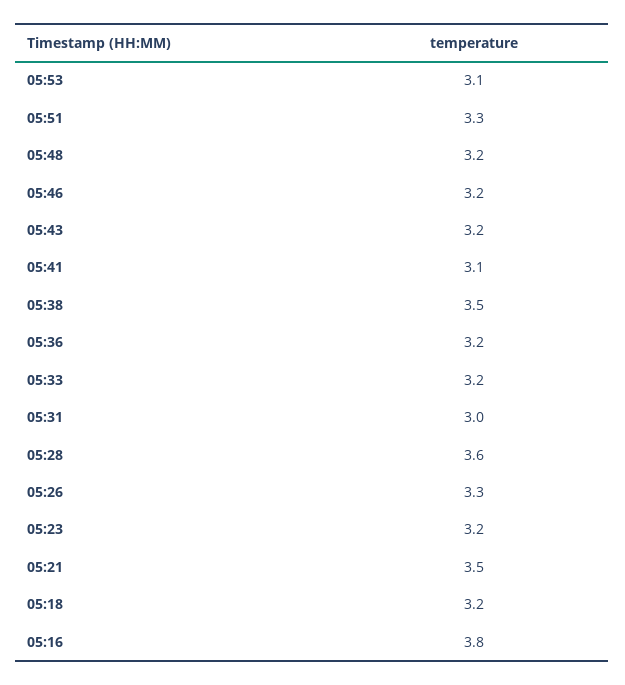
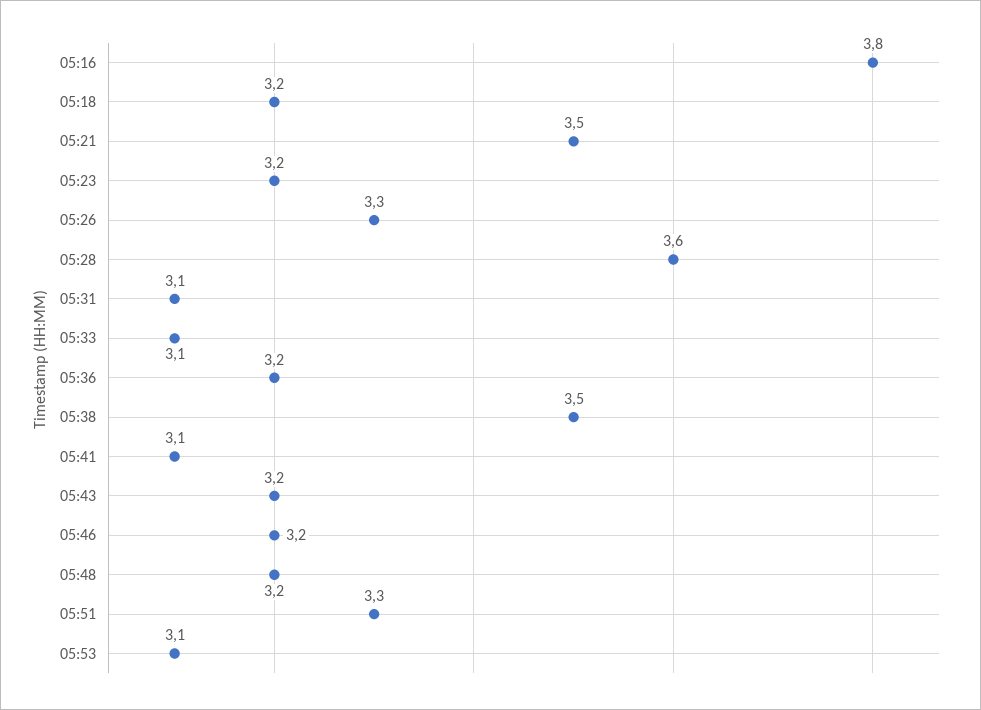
  {
    "05:53": 3.1,
    "05:51": 3.3,
    "05:48": 3.2,
    "05:46": 3.2,
    "05:43": 3.2,
    "05:41": 3.1,
    "05:38": 3.5,
    "05:36": 3.2,
-   "05:33": 3.2,
+   "05:33": 3.1,
-   "05:31": 3,
+   "05:31": 3.1,
    "05:28": 3.6,
    "05:26": 3.3,
    "05:23": 3.2,
    "05:21": 3.5,
    "05:18": 3.2,
    "05:16": 3.8
  }

